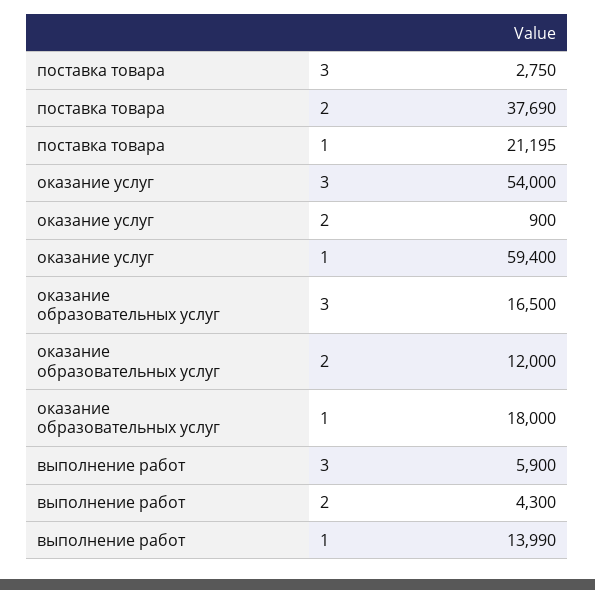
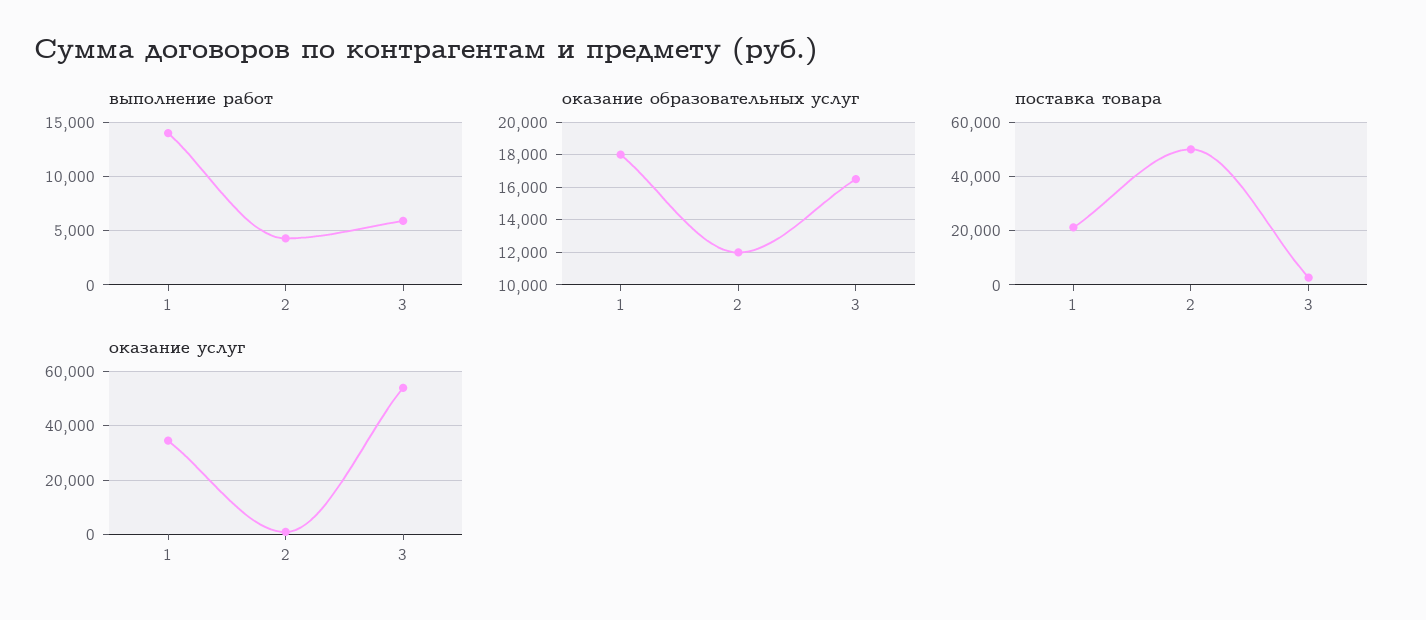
  {
    "поставка товара": {
      "3": 2750,
-     "2": 37690,
+     "2": 50000,
      "1": 21195
    },
    "оказание услуг": {
      "3": 54000,
      "2": 900,
-     "1": 59400
+     "1": 35000
    },
    "оказание образовательных услуг": {
      "3": 16500,
      "2": 12000,
      "1": 18000
    },
    "выполнение работ": {
      "3": 5900,
      "2": 4300,
      "1": 13990
    }
  }

